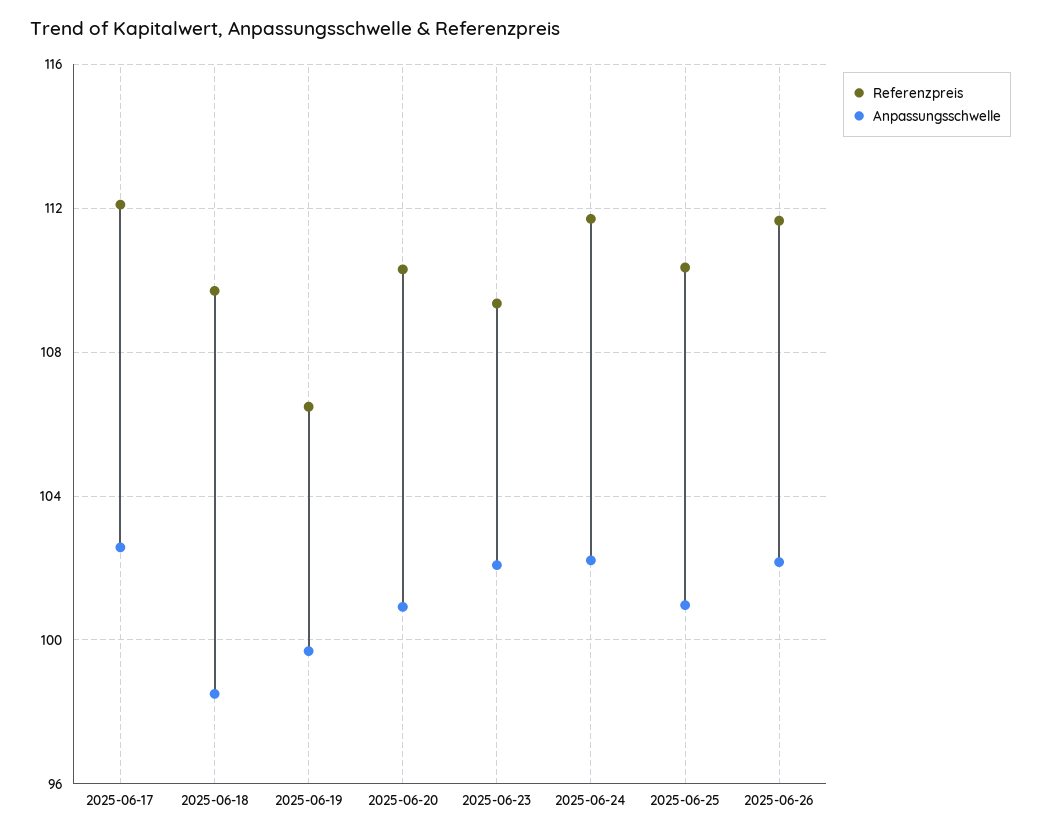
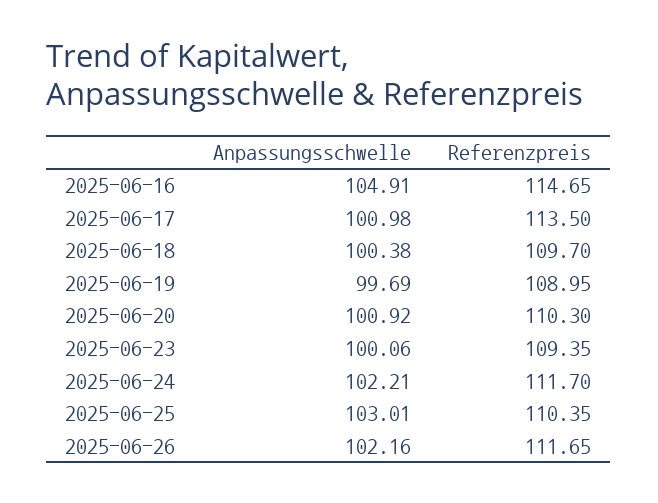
  {
    "Referenzpreis": {
-     "2025-06-17": 112,
+     "2025-06-17": 113.5,
      "2025-06-18": 109.7,
-     "2025-06-19": 106.5,
+     "2025-06-19": 108.95,
      "2025-06-20": 110.3,
      "2025-06-23": 109.35,
      "2025-06-24": 111.7,
      "2025-06-25": 110.35,
-     "2025-06-26": 111.65
+     "2025-06-26": 111.65,
+     "2025-06-16": 114.65
    },
    "Anpassungsschwelle": {
-     "2025-06-17": 102.5,
+     "2025-06-17": 100.98,
-     "2025-06-18": 98.5,
+     "2025-06-18": 100.38,
      "2025-06-19": 99.69,
      "2025-06-20": 100.92,
-     "2025-06-23": 102,
+     "2025-06-23": 100.06,
      "2025-06-24": 102.21,
-     "2025-06-25": 101,
+     "2025-06-25": 103.01,
-     "2025-06-26": 102.16
+     "2025-06-26": 102.16,
+     "2025-06-16": 104.91
    }
  }

